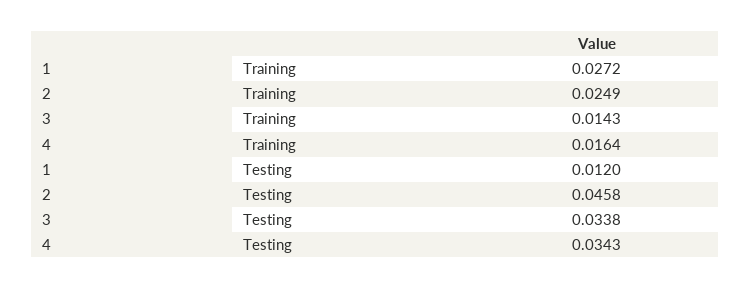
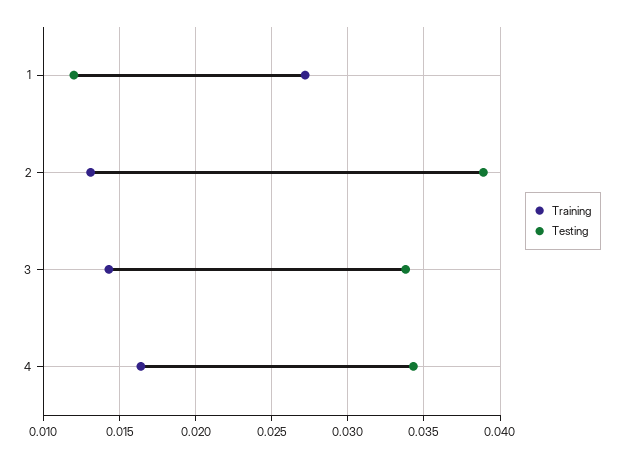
  {
    "Training": {
      "1": 0.0272,
-     "2": 0.0249,
+     "2": 0.013,
      "3": 0.0143,
      "4": 0.0164
    },
    "Testing": {
      "1": 0.012,
-     "2": 0.0458,
+     "2": 0.039,
      "3": 0.0338,
      "4": 0.0343
    }
  }

